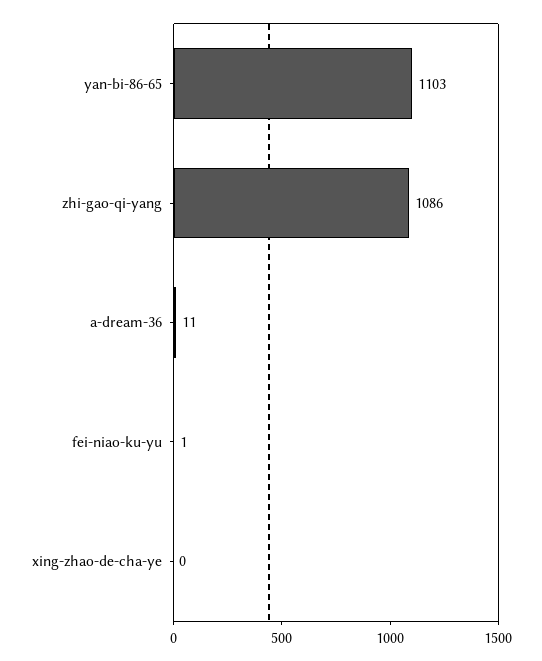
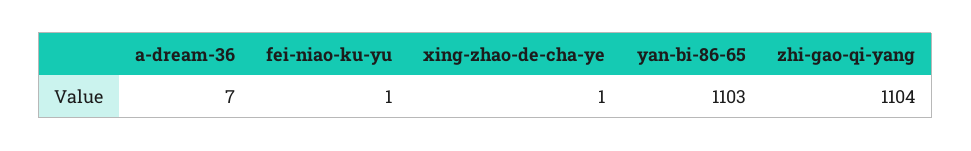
  {
    "yan-bi-86-65": 1103,
-   "zhi-gao-qi-yang": 1086,
+   "zhi-gao-qi-yang": 1104,
-   "a-dream-36": 11,
+   "a-dream-36": 7,
    "fei-niao-ku-yu": 1,
-   "xing-zhao-de-cha-ye": 0
+   "xing-zhao-de-cha-ye": 1
  }

